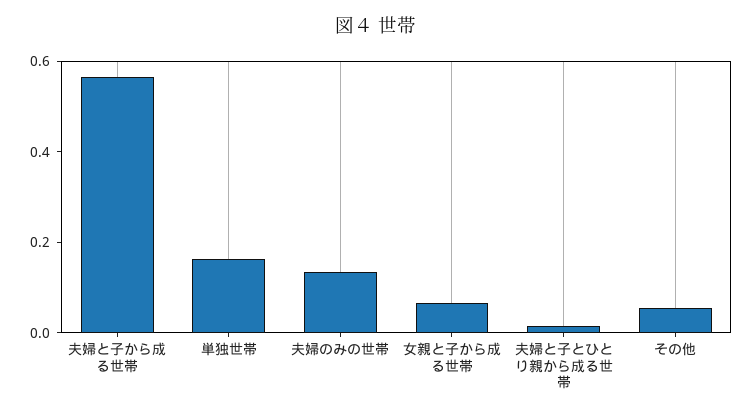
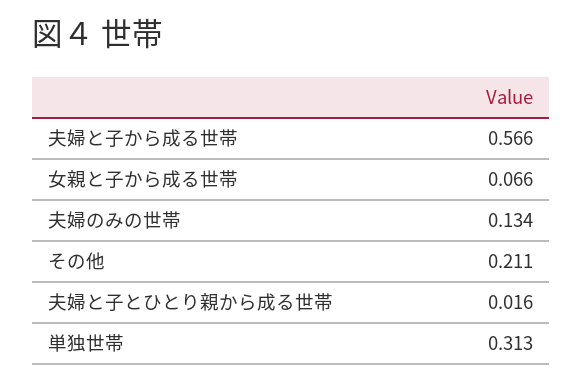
  {
    "夫婦と子から成る世帯": 0.566,
-   "単独世帯": 0.15,
+   "単独世帯": 0.313,
    "夫婦のみの世帯": 0.134,
    "女親と子から成る世帯": 0.066,
    "夫婦と子とひとり親から成る世帯": 0.016,
-   "その他": 0.05
+   "その他": 0.211
  }

